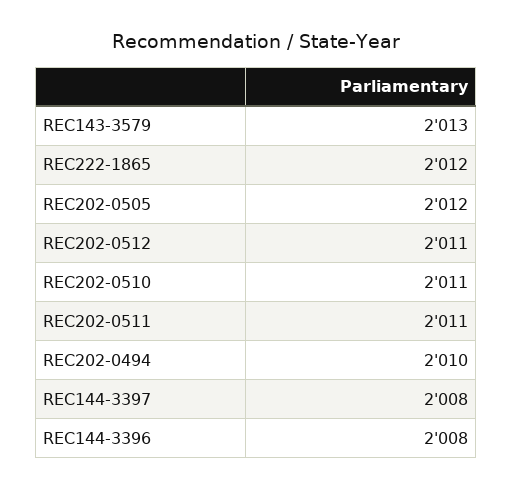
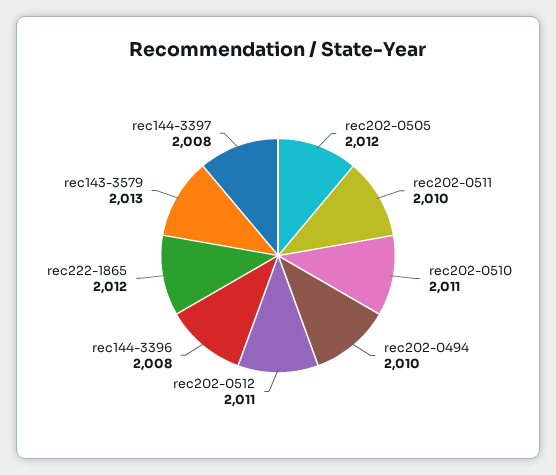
  {
    "REC143-3579": 2013,
    "REC222-1865": 2012,
    "REC202-0505": 2012,
    "REC202-0512": 2011,
    "REC202-0510": 2011,
-   "REC202-0511": 2011,
+   "REC202-0511": 2010,
    "REC202-0494": 2010,
    "REC144-3397": 2008,
    "REC144-3396": 2008
  }

